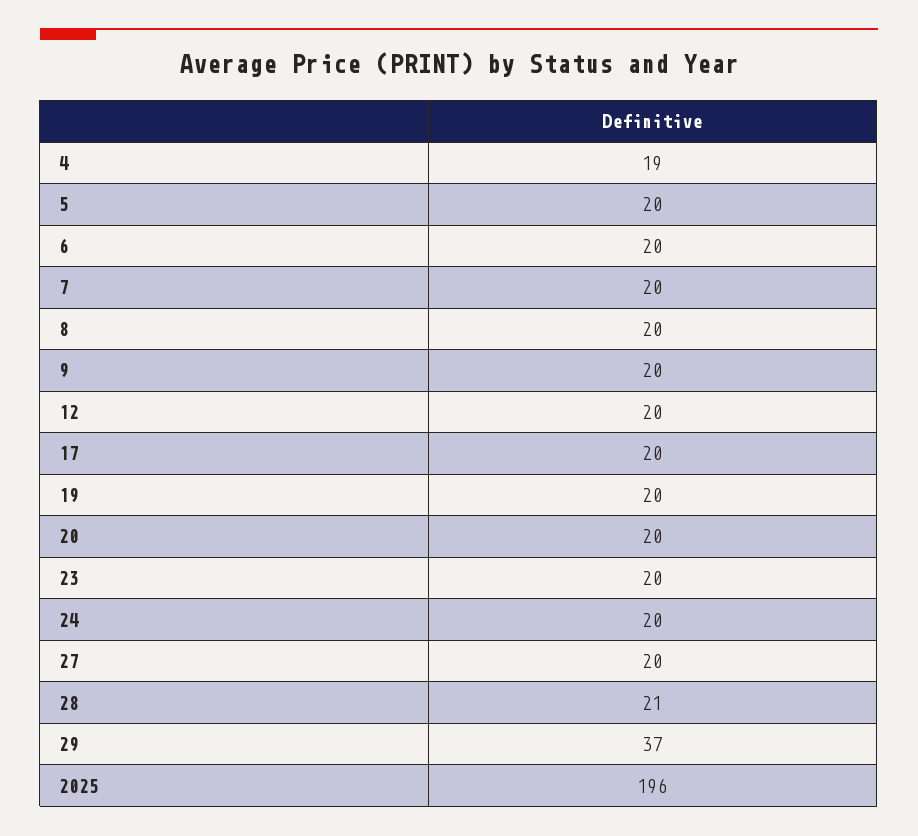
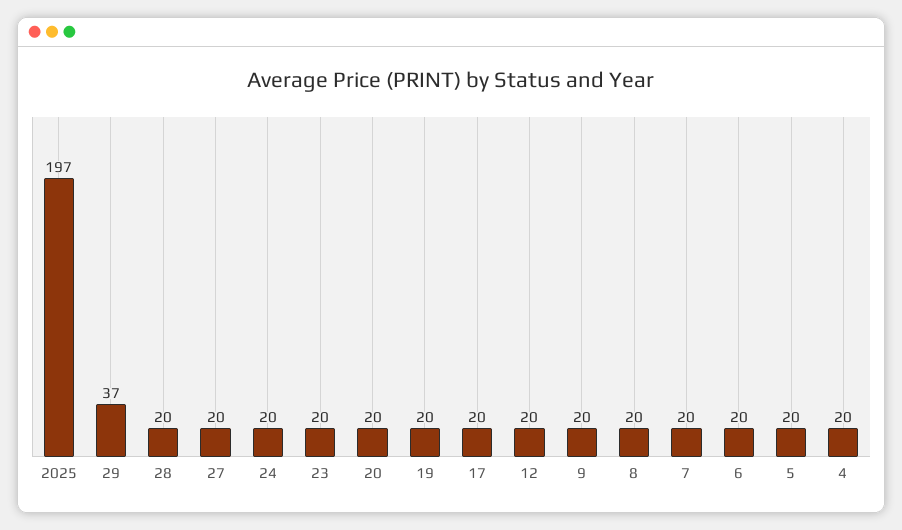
  {
-   "4": 19,
+   "4": 20,
    "5": 20,
    "6": 20,
    "7": 20,
    "8": 20,
    "9": 20,
    "12": 20,
    "17": 20,
    "19": 20,
    "20": 20,
    "23": 20,
    "24": 20,
    "27": 20,
-   "28": 21,
+   "28": 20,
    "29": 37,
-   "2025": 196
+   "2025": 197
  }

